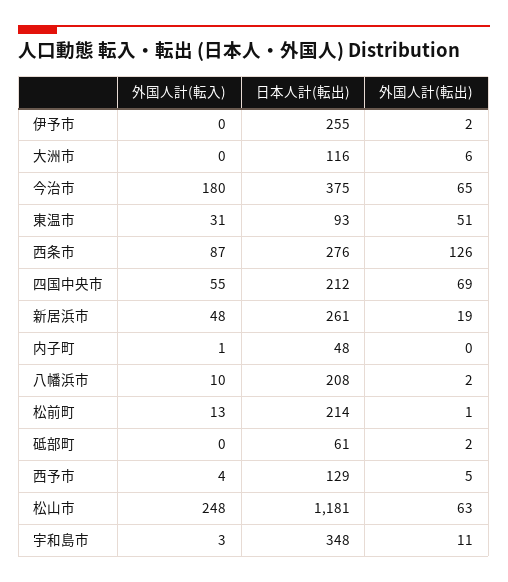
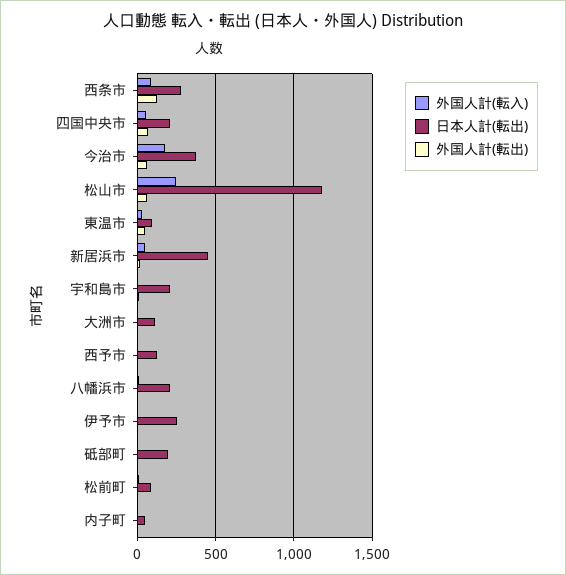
  {
    "外国人計(転入)": {
      "伊予市": 0,
      "大洲市": 0,
      "今治市": 180,
      "東温市": 31,
      "西条市": 87,
      "四国中央市": 55,
      "新居浜市": 48,
      "内子町": 1,
      "八幡浜市": 10,
      "松前町": 13,
      "砥部町": 0,
      "西予市": 4,
      "松山市": 248,
      "宇和島市": 3
    },
    "日本人計(転出)": {
      "伊予市": 255,
      "大洲市": 116,
      "今治市": 375,
      "東温市": 93,
      "西条市": 276,
      "四国中央市": 212,
-     "新居浜市": 261,
+     "新居浜市": 450,
      "内子町": 48,
      "八幡浜市": 208,
-     "松前町": 214,
+     "松前町": 100,
-     "砥部町": 61,
+     "砥部町": 200,
      "西予市": 129,
      "松山市": 1181,
-     "宇和島市": 348
+     "宇和島市": 200
    },
    "外国人計(転出)": {
      "伊予市": 2,
      "大洲市": 6,
      "今治市": 65,
      "東温市": 51,
      "西条市": 126,
      "四国中央市": 69,
      "新居浜市": 19,
      "内子町": 0,
      "八幡浜市": 2,
      "松前町": 1,
      "砥部町": 2,
      "西予市": 5,
      "松山市": 63,
      "宇和島市": 11
    }
  }

